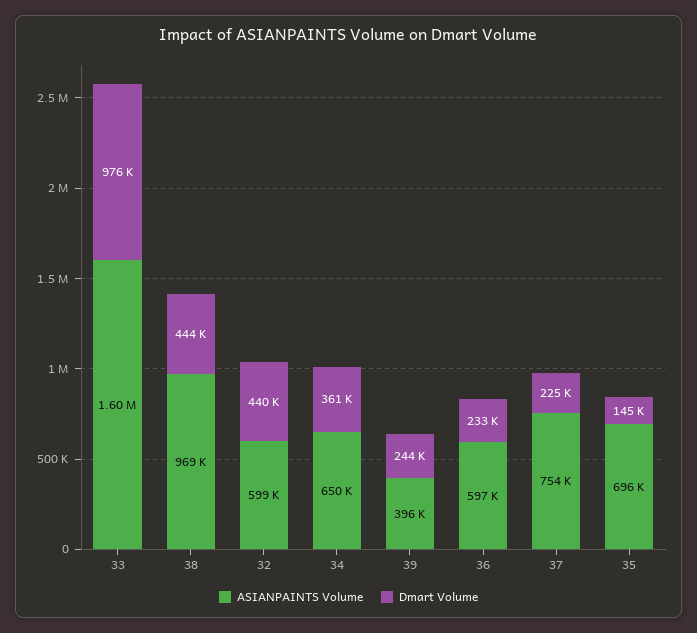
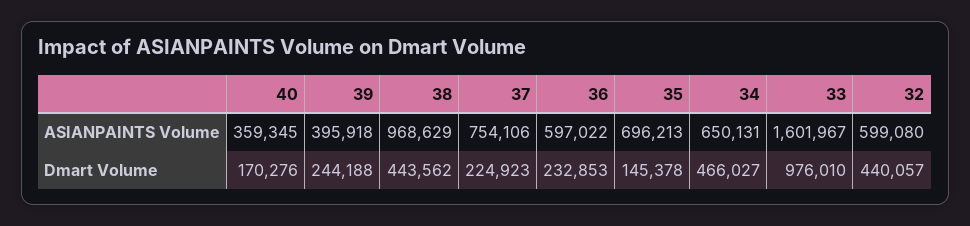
  {
    "ASIANPAINTS Volume": {
      "33": 1601967,
      "38": 968629,
      "32": 599080,
      "34": 650131,
      "39": 395918,
      "36": 597022,
      "37": 754106,
-     "35": 696213
+     "35": 696213,
+     "40": 359345
    },
    "Dmart Volume": {
      "33": 976010,
      "38": 443562,
      "32": 440057,
-     "34": 361000,
+     "34": 466027,
      "39": 244188,
      "36": 232853,
      "37": 224923,
-     "35": 145378
+     "35": 145378,
+     "40": 170276
    }
  }

